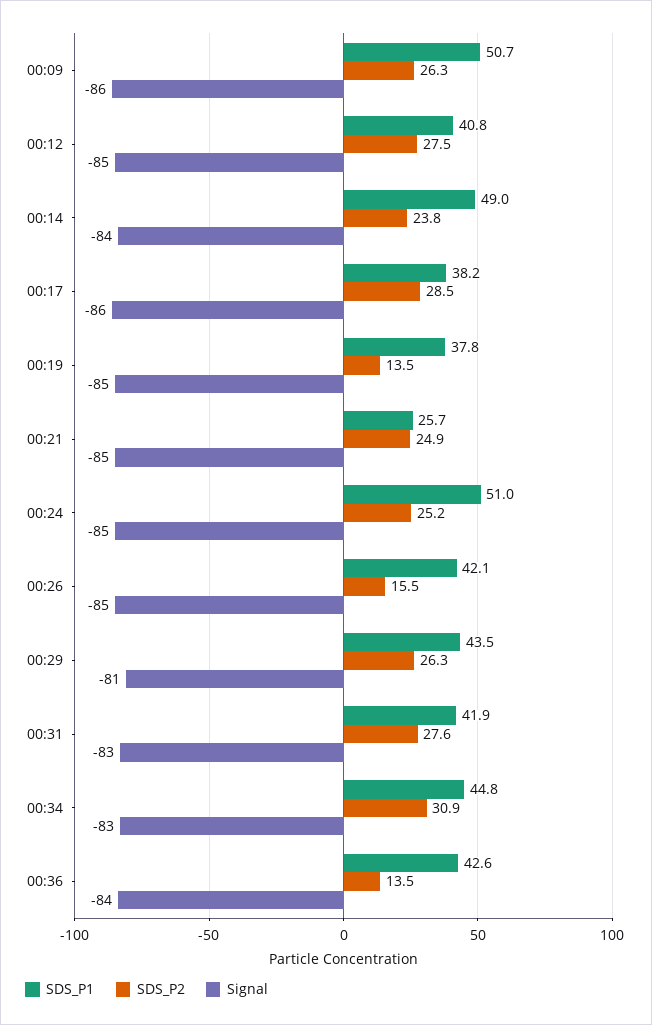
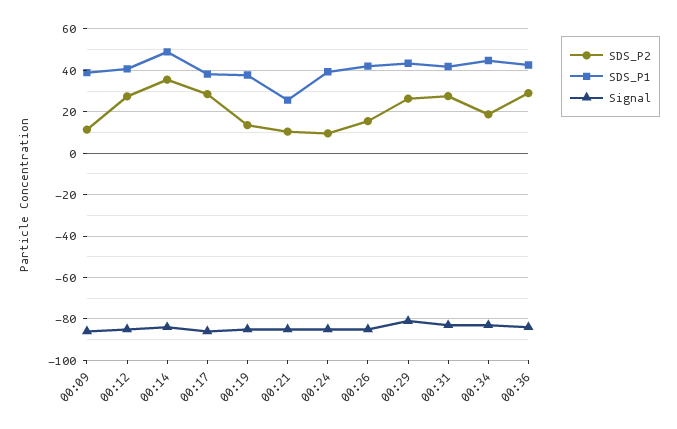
  {
    "SDS_P1": {
-     "00:09": 50.7,
+     "00:09": 40,
      "00:12": 40.8,
      "00:14": 49,
      "00:17": 38.2,
      "00:19": 37.8,
      "00:21": 25.7,
-     "00:24": 51,
+     "00:24": 40,
      "00:26": 42.1,
      "00:29": 43.5,
      "00:31": 41.9,
      "00:34": 44.8,
      "00:36": 42.6
    },
    "SDS_P2": {
-     "00:09": 26.3,
+     "00:09": 10,
      "00:12": 27.5,
-     "00:14": 23.8,
+     "00:14": 35,
      "00:17": 28.5,
      "00:19": 13.5,
-     "00:21": 24.9,
+     "00:21": 10,
-     "00:24": 25.2,
+     "00:24": 10,
      "00:26": 15.5,
      "00:29": 26.3,
      "00:31": 27.6,
-     "00:34": 30.9,
+     "00:34": 20,
-     "00:36": 13.5
+     "00:36": 30
    },
    "Signal": {
      "00:09": -86,
      "00:12": -85,
      "00:14": -84,
      "00:17": -86,
      "00:19": -85,
      "00:21": -85,
      "00:24": -85,
      "00:26": -85,
      "00:29": -81,
      "00:31": -83,
      "00:34": -83,
      "00:36": -84
    }
  }

